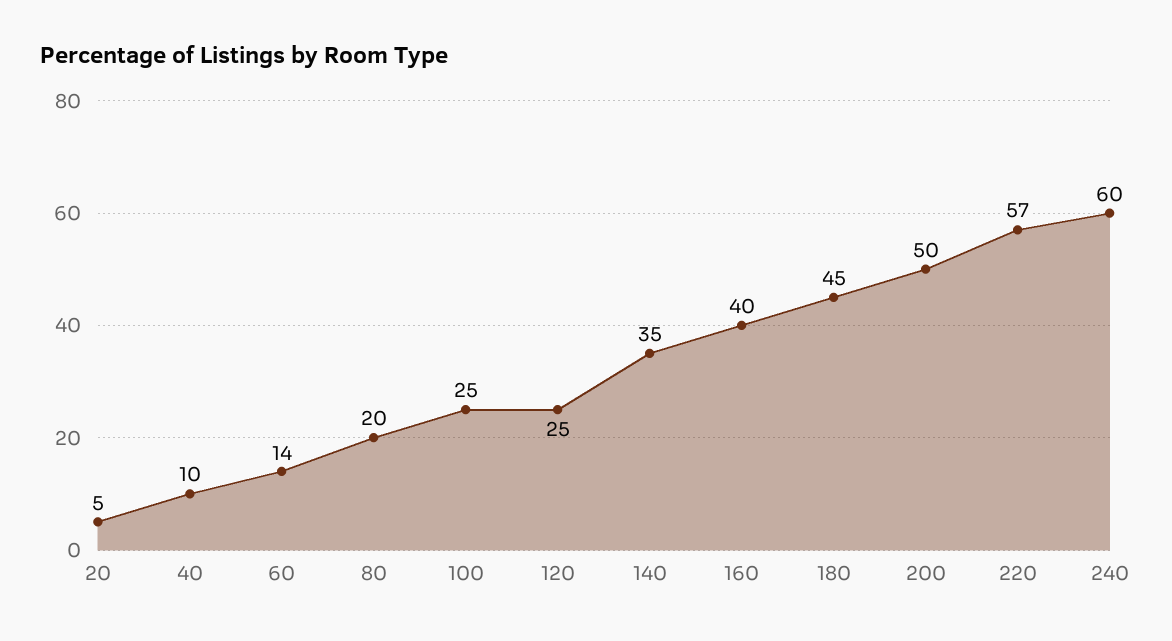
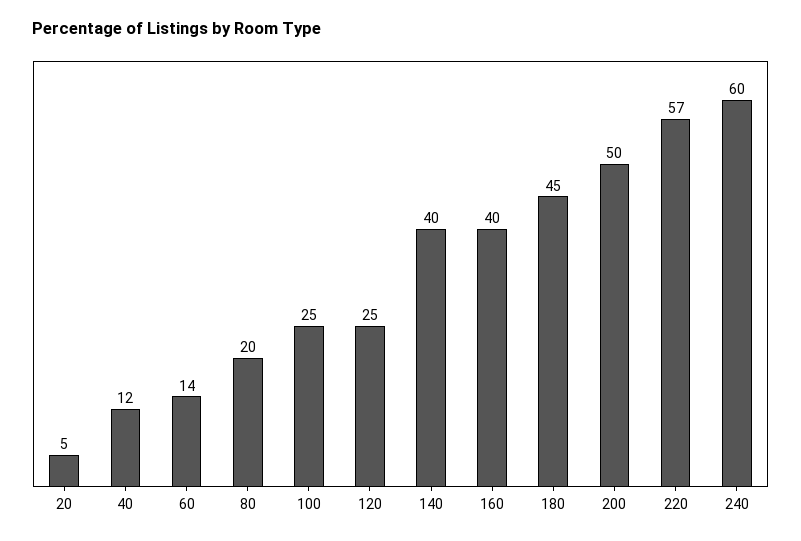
  {
    "20": 5,
-   "40": 10,
+   "40": 12,
    "60": 14,
    "80": 20,
    "100": 25,
    "120": 25,
-   "140": 35,
+   "140": 40,
    "160": 40,
    "180": 45,
    "200": 50,
    "220": 57,
    "240": 60
  }

